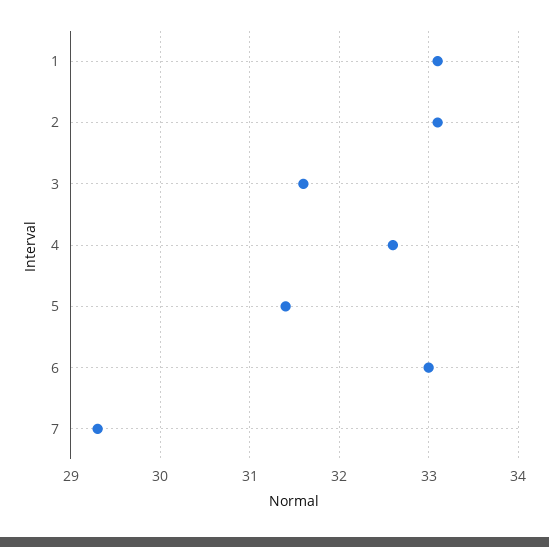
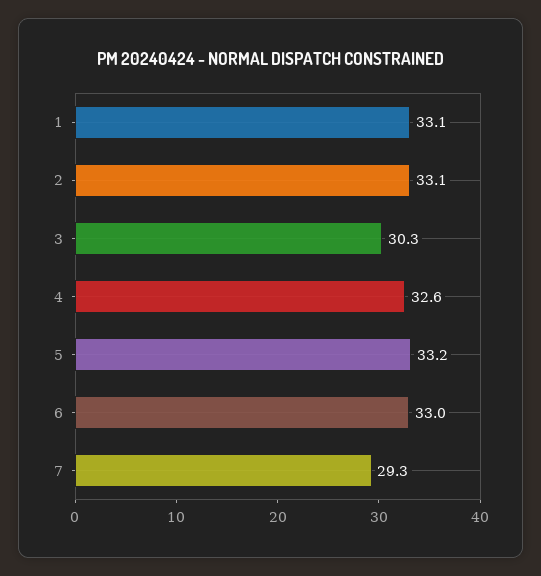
  {
    "1": 33.1,
    "2": 33.1,
-   "3": 31.6,
+   "3": 30.3,
    "4": 32.6,
-   "5": 31.4,
+   "5": 33.2,
    "6": 33,
    "7": 29.3
  }

